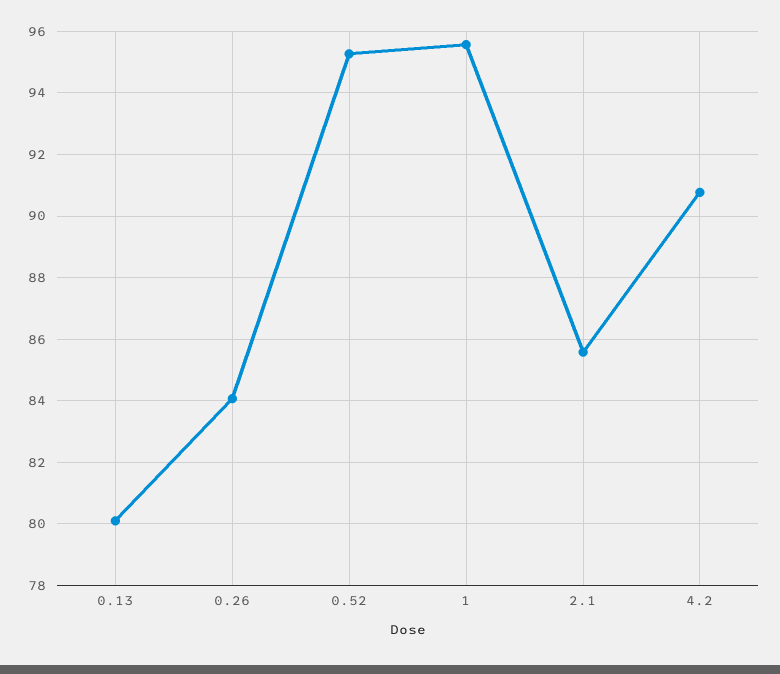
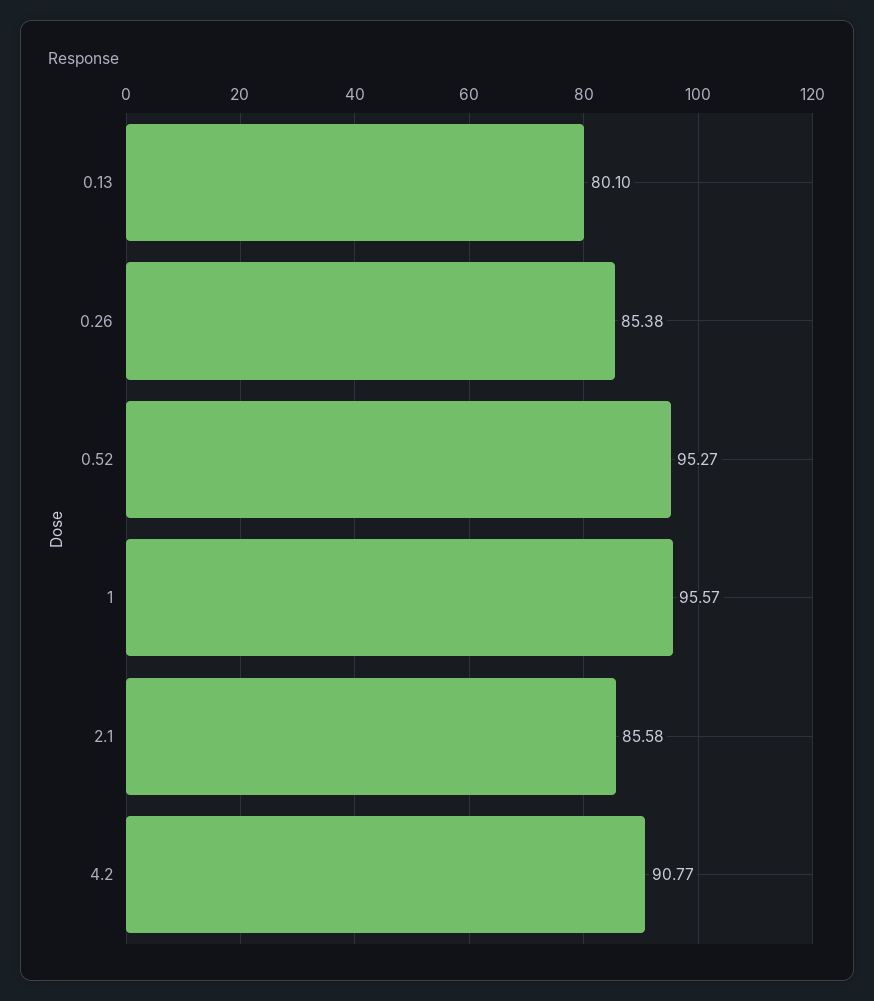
  {
    "0.13": 80.1,
-   "0.26": 84,
+   "0.26": 85.38,
    "0.52": 95.27,
    "1": 95.57,
    "2.1": 85.58,
    "4.2": 90.77
  }

